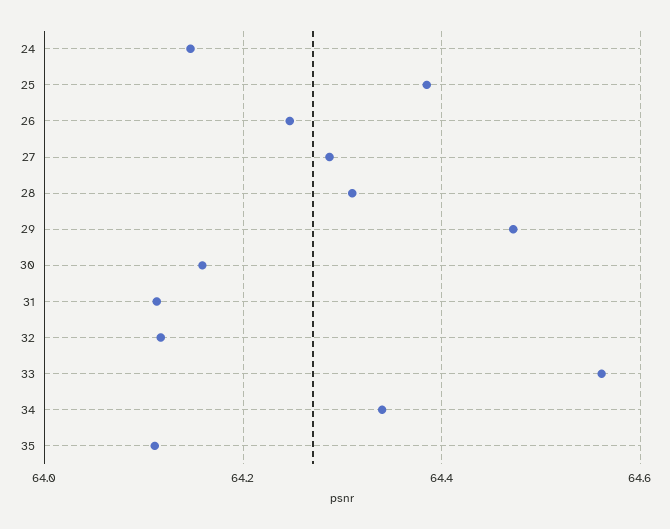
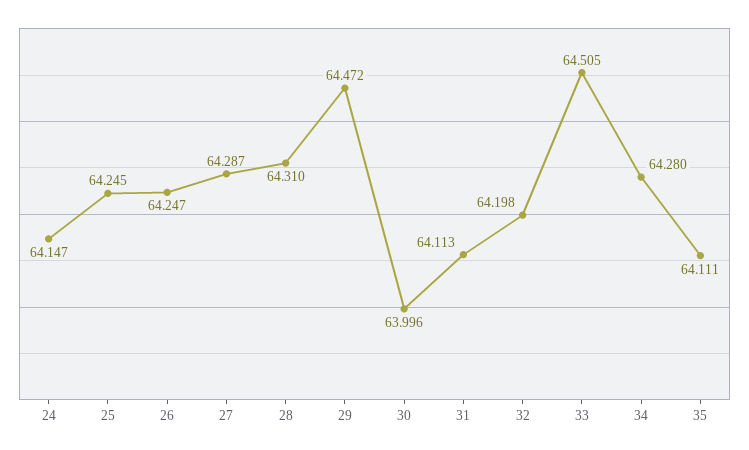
  {
    "24": 64.147,
-   "25": 64.38,
+   "25": 64.245,
    "26": 64.247,
    "27": 64.287,
    "28": 64.31,
    "29": 64.472,
-   "30": 64.16,
+   "30": 63.996,
    "31": 64.113,
-   "32": 64.12,
+   "32": 64.198,
-   "33": 64.56,
+   "33": 64.505,
-   "34": 64.34,
+   "34": 64.28,
    "35": 64.111
  }

